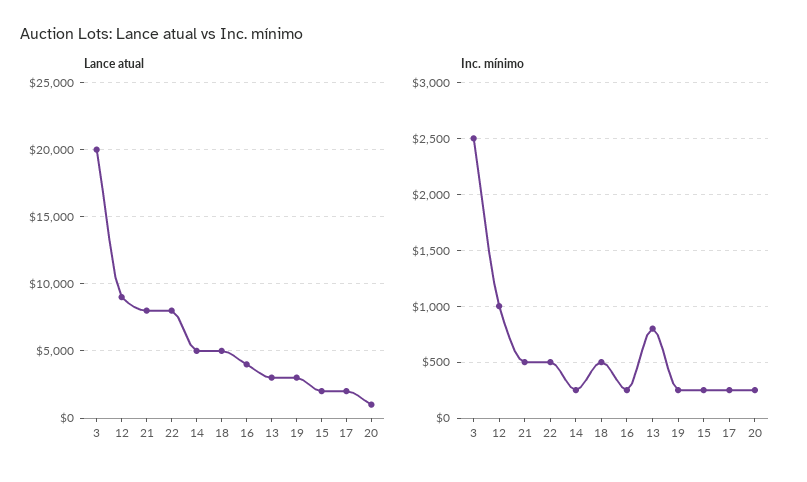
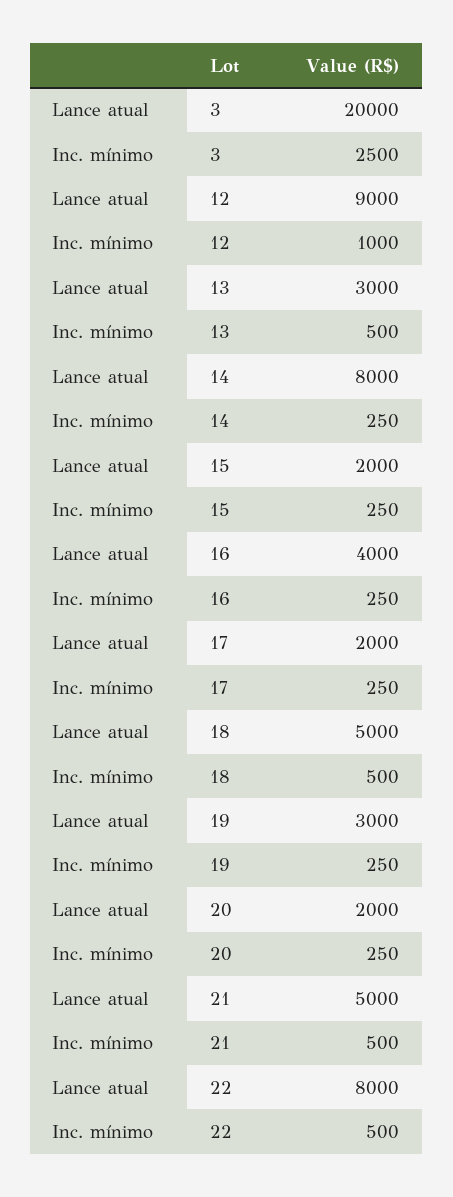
  {
    "Lance atual": {
      "3": 20000,
      "12": 9000,
-     "21": 8000,
+     "21": 5000,
      "22": 8000,
-     "14": 5000,
+     "14": 8000,
      "18": 5000,
      "16": 4000,
      "13": 3000,
      "19": 3000,
      "15": 2000,
      "17": 2000,
-     "20": 1000
+     "20": 2000
    },
    "Inc. mínimo": {
      "3": 2500,
      "12": 1000,
      "21": 500,
      "22": 500,
      "14": 250,
      "18": 500,
      "16": 250,
-     "13": 800,
+     "13": 500,
      "19": 250,
      "15": 250,
      "17": 250,
      "20": 250
    }
  }

